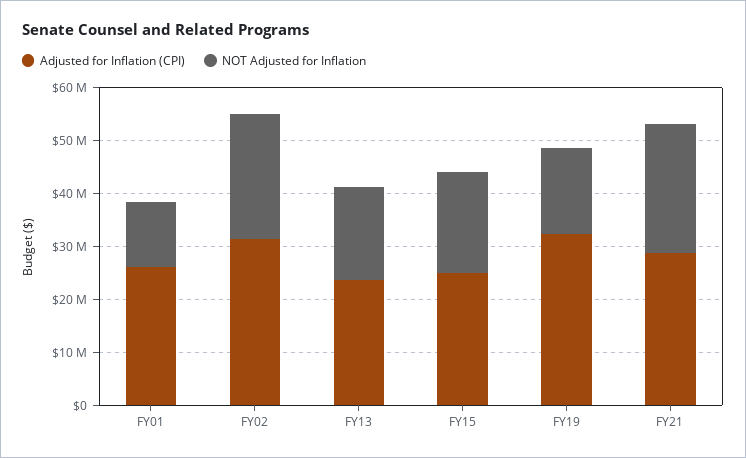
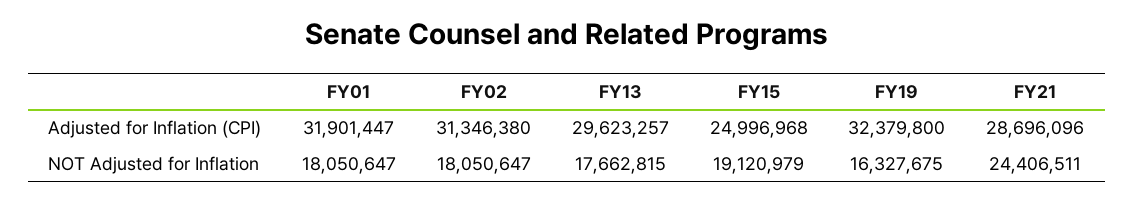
  {
    "Adjusted for Inflation (CPI)": {
-     "FY01": 26000000,
+     "FY01": 31901447,
      "FY02": 31346380,
-     "FY13": 24000000,
+     "FY13": 29623257,
      "FY15": 24996968,
      "FY19": 32379800,
      "FY21": 28696096
    },
    "NOT Adjusted for Inflation": {
-     "FY01": 12000000,
+     "FY01": 18050647,
-     "FY02": 24000000,
+     "FY02": 18050647,
      "FY13": 17662815,
      "FY15": 19120979,
      "FY19": 16327675,
      "FY21": 24406511
    }
  }

